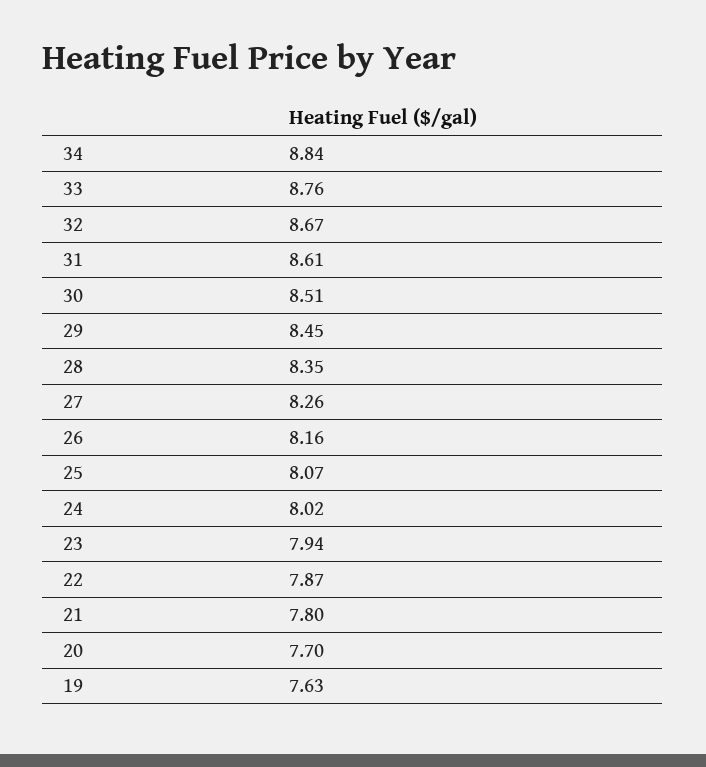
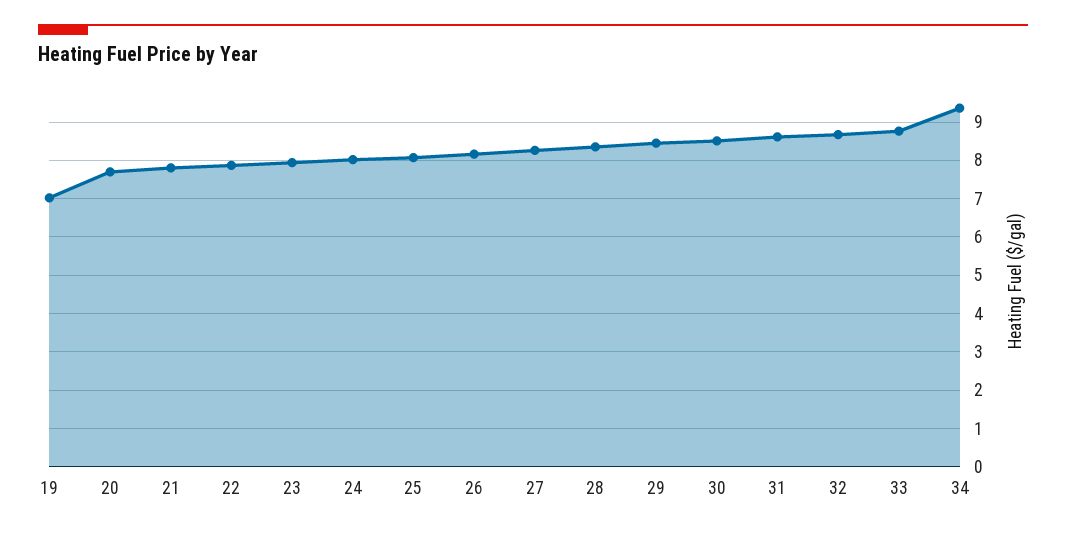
  {
-   "34": 8.84,
+   "34": 9.4,
    "33": 8.76,
    "32": 8.67,
    "31": 8.61,
    "30": 8.51,
    "29": 8.45,
    "28": 8.35,
    "27": 8.26,
    "26": 8.16,
    "25": 8.07,
    "24": 8.02,
    "23": 7.94,
    "22": 7.87,
    "21": 7.8,
    "20": 7.7,
-   "19": 7.63
+   "19": 7
  }

